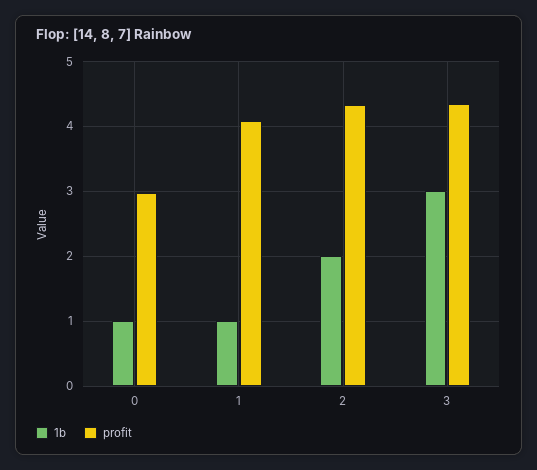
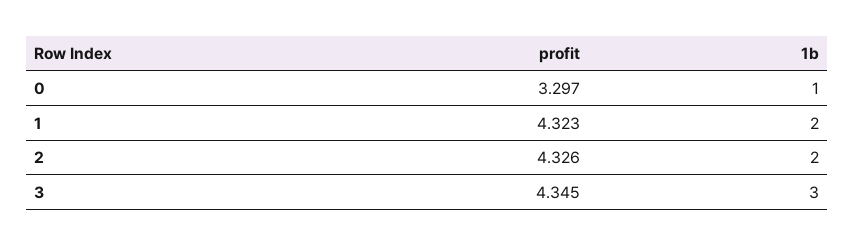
  {
    "1b": {
      "0": 1,
-     "1": 1,
+     "1": 2,
      "2": 2,
      "3": 3
    },
    "profit": {
-     "0": 3,
+     "0": 3.297,
-     "1": 4.1,
+     "1": 4.323,
      "2": 4.326,
      "3": 4.345
    }
  }

